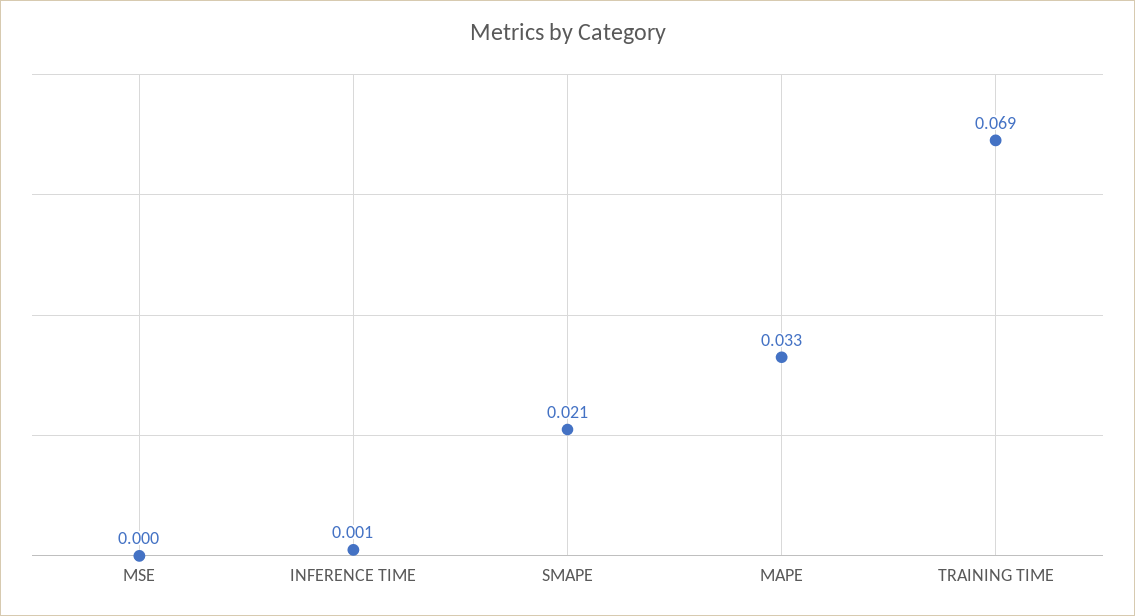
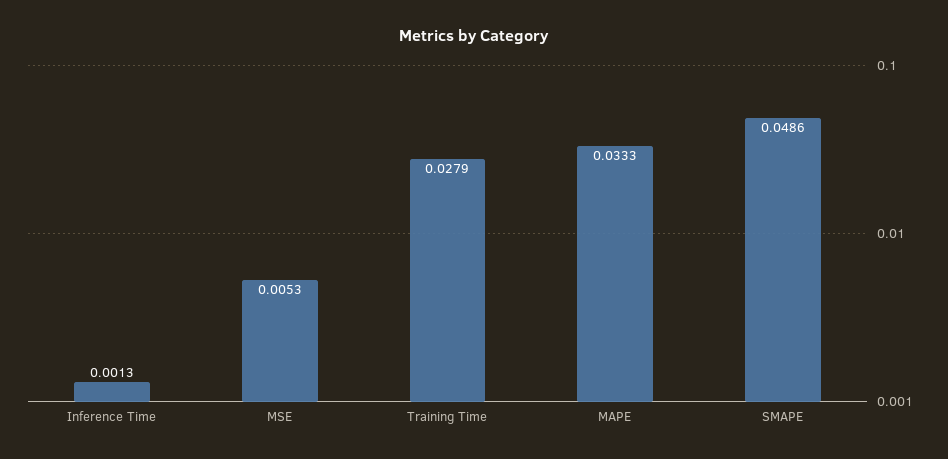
  {
-   "MSE": 0,
+   "MSE": 0.0053,
    "INFERENCE TIME": 0.0013,
-   "SMAPE": 0.021,
+   "SMAPE": 0.0486,
    "MAPE": 0.0333,
-   "TRAINING TIME": 0.069
+   "TRAINING TIME": 0.0279
  }

